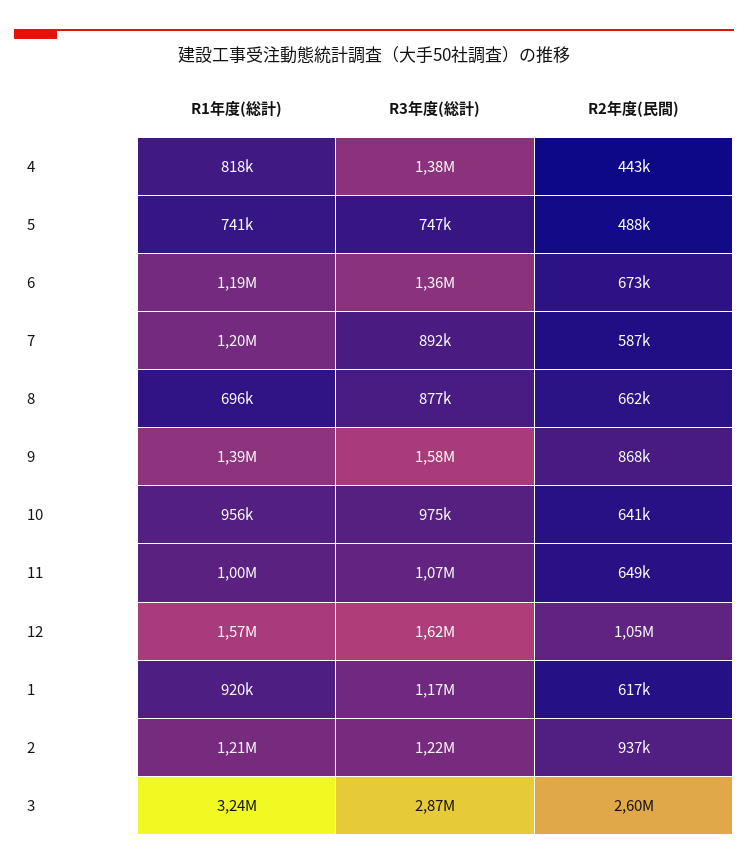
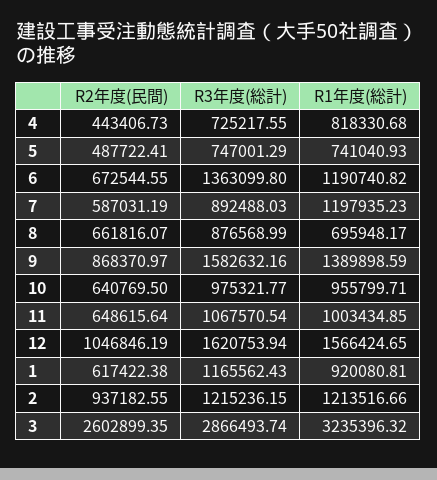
  {
    "R1年度(総計)": {
      "4": 818330.68,
      "5": 741040.93,
      "6": 1190740.82,
      "7": 1197935.23,
      "8": 695948.17,
      "9": 1389898.59,
      "10": 955799.71,
      "11": 1003434.85,
      "12": 1566424.65,
      "1": 920080.81,
      "2": 1213516.66,
      "3": 3235396.32
    },
    "R3年度(総計)": {
-     "4": 1380000,
+     "4": 725217.55,
      "5": 747001.29,
      "6": 1363099.8,
      "7": 892488.03,
      "8": 876568.99,
      "9": 1582632.16,
      "10": 975321.77,
      "11": 1067570.54,
      "12": 1620753.94,
      "1": 1165562.43,
      "2": 1215236.15,
      "3": 2866493.74
    },
    "R2年度(民間)": {
      "4": 443406.73,
      "5": 487722.41,
      "6": 672544.55,
      "7": 587031.19,
      "8": 661816.07,
      "9": 868370.97,
      "10": 640769.5,
      "11": 648615.64,
      "12": 1046846.19,
      "1": 617422.38,
      "2": 937182.55,
      "3": 2602899.35
    }
  }

